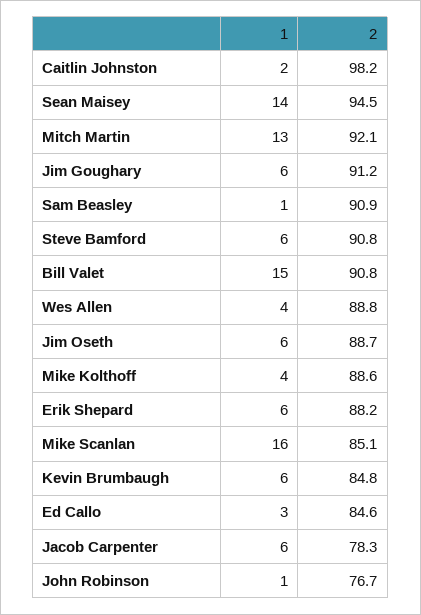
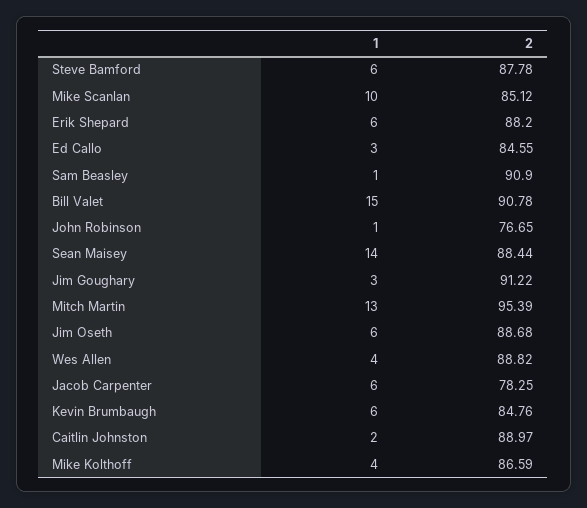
  {
    "1": {
      "Caitlin Johnston": 2,
      "Sean Maisey": 14,
      "Mitch Martin": 13,
-     "Jim Goughary": 6,
+     "Jim Goughary": 3,
      "Sam Beasley": 1,
      "Steve Bamford": 6,
      "Bill Valet": 15,
      "Wes Allen": 4,
      "Jim Oseth": 6,
      "Mike Kolthoff": 4,
      "Erik Shepard": 6,
-     "Mike Scanlan": 16,
+     "Mike Scanlan": 10,
      "Kevin Brumbaugh": 6,
      "Ed Callo": 3,
      "Jacob Carpenter": 6,
      "John Robinson": 1
    },
    "2": {
-     "Caitlin Johnston": 98.2,
+     "Caitlin Johnston": 88.97,
-     "Sean Maisey": 94.5,
+     "Sean Maisey": 88.44,
-     "Mitch Martin": 92.1,
+     "Mitch Martin": 95.39,
      "Jim Goughary": 91.22,
      "Sam Beasley": 90.9,
-     "Steve Bamford": 90.8,
+     "Steve Bamford": 87.78,
      "Bill Valet": 90.78,
      "Wes Allen": 88.82,
      "Jim Oseth": 88.68,
-     "Mike Kolthoff": 88.6,
+     "Mike Kolthoff": 86.59,
      "Erik Shepard": 88.2,
      "Mike Scanlan": 85.12,
      "Kevin Brumbaugh": 84.76,
      "Ed Callo": 84.55,
      "Jacob Carpenter": 78.25,
      "John Robinson": 76.65
    }
  }

